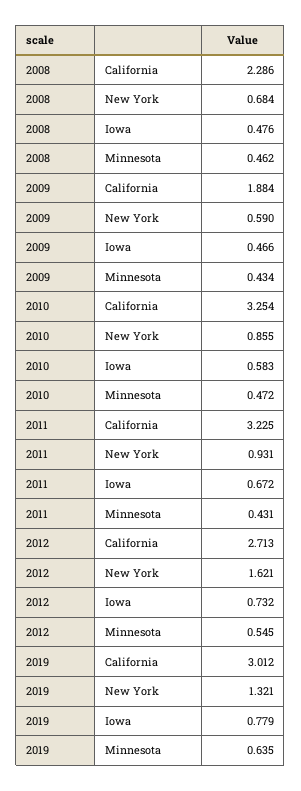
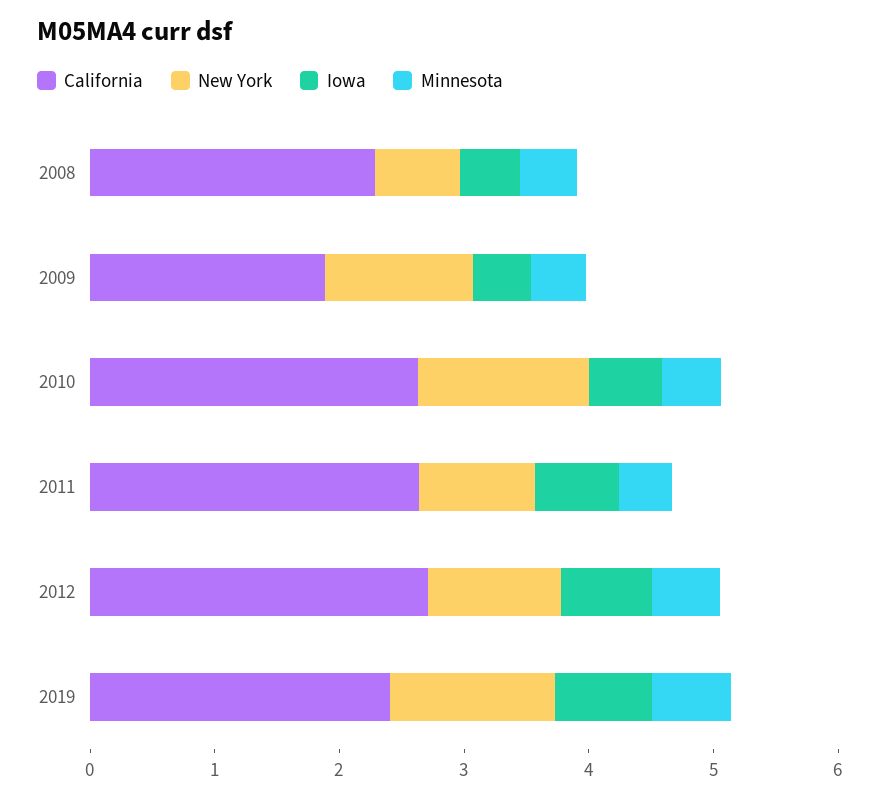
  {
    "California": {
      "2008": 2.286,
      "2009": 1.884,
-     "2010": 3.254,
+     "2010": 2.6,
-     "2011": 3.225,
+     "2011": 2.6,
      "2012": 2.713,
-     "2019": 3.012
+     "2019": 2.4
    },
    "New York": {
      "2008": 0.684,
-     "2009": 0.59,
+     "2009": 1.2,
-     "2010": 0.855,
+     "2010": 1.4,
      "2011": 0.931,
-     "2012": 1.621,
+     "2012": 1,
      "2019": 1.321
    },
    "Iowa": {
      "2008": 0.476,
      "2009": 0.466,
      "2010": 0.583,
      "2011": 0.672,
      "2012": 0.732,
      "2019": 0.779
    },
    "Minnesota": {
      "2008": 0.462,
      "2009": 0.434,
      "2010": 0.472,
      "2011": 0.431,
      "2012": 0.545,
      "2019": 0.635
    }
  }

